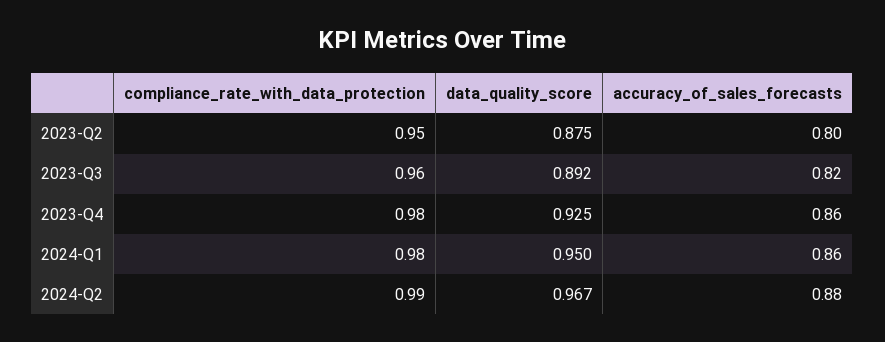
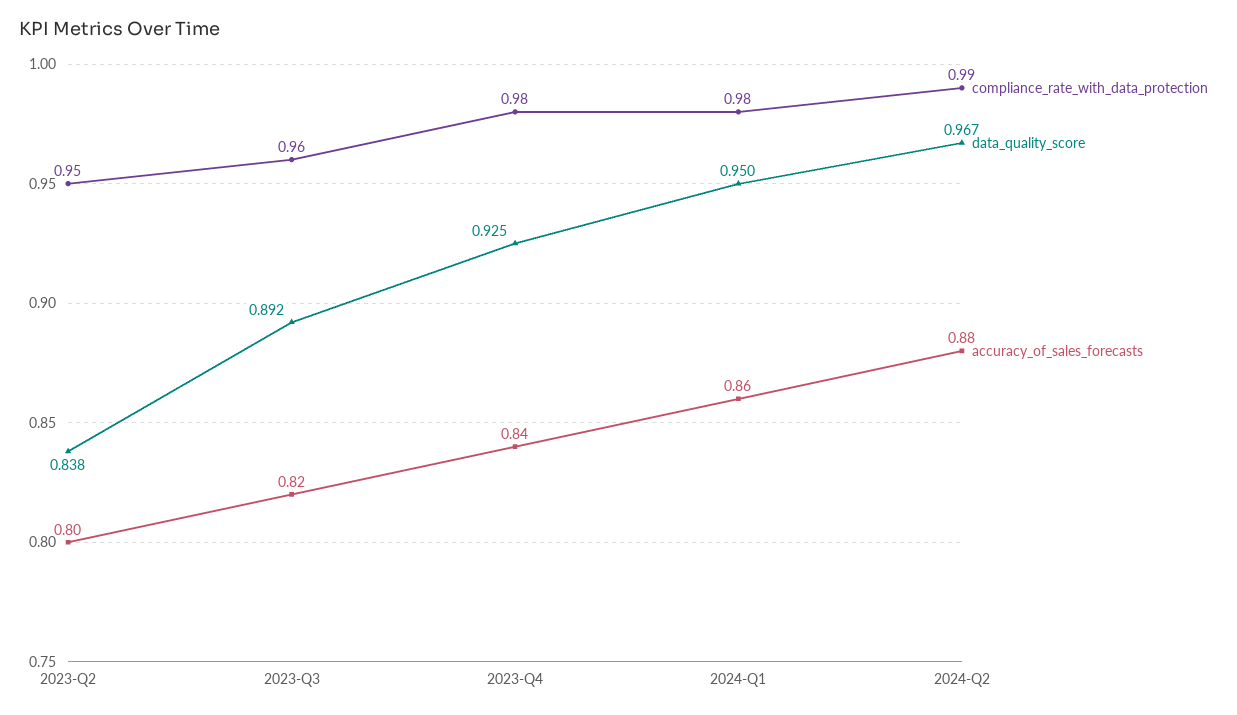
  {
    "compliance_rate_with_data_protection": {
      "2023-Q2": 0.95,
      "2023-Q3": 0.96,
      "2023-Q4": 0.98,
      "2024-Q1": 0.98,
      "2024-Q2": 0.99
    },
    "data_quality_score": {
-     "2023-Q2": 0.875,
+     "2023-Q2": 0.838,
      "2023-Q3": 0.892,
      "2023-Q4": 0.925,
      "2024-Q1": 0.95,
      "2024-Q2": 0.967
    },
    "accuracy_of_sales_forecasts": {
      "2023-Q2": 0.8,
      "2023-Q3": 0.82,
-     "2023-Q4": 0.86,
+     "2023-Q4": 0.84,
      "2024-Q1": 0.86,
      "2024-Q2": 0.88
    }
  }

